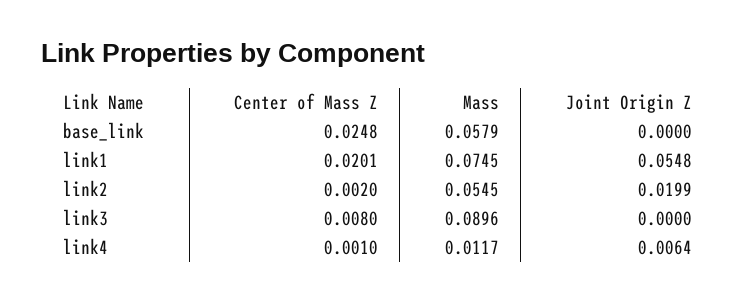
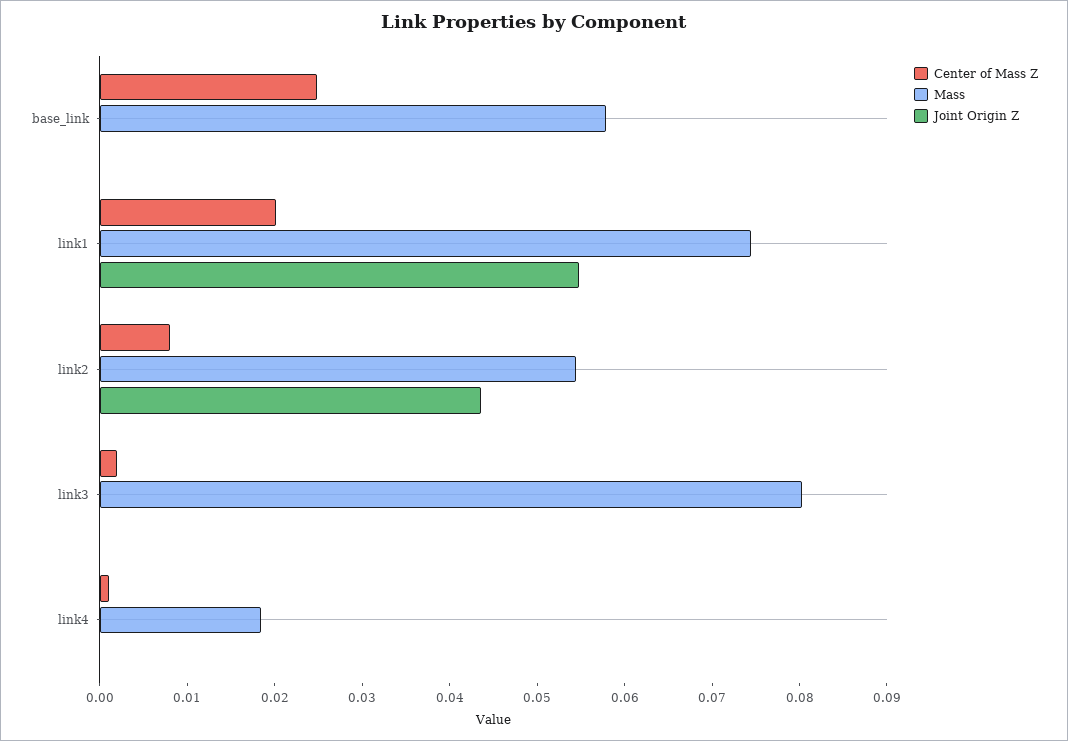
  {
    "Center of Mass Z": {
      "base_link": 0.0248,
      "link1": 0.0201,
-     "link2": 0.002,
+     "link2": 0.008,
-     "link3": 0.008,
+     "link3": 0.002,
      "link4": 0.001
    },
    "Mass": {
      "base_link": 0.0579,
      "link1": 0.0745,
      "link2": 0.0545,
-     "link3": 0.0896,
+     "link3": 0.08,
-     "link4": 0.0117
+     "link4": 0.018
    },
    "Joint Origin Z": {
      "base_link": 0,
      "link1": 0.0548,
-     "link2": 0.0199,
+     "link2": 0.044,
      "link3": 0,
-     "link4": 0.0064
+     "link4": 0
    }
  }

